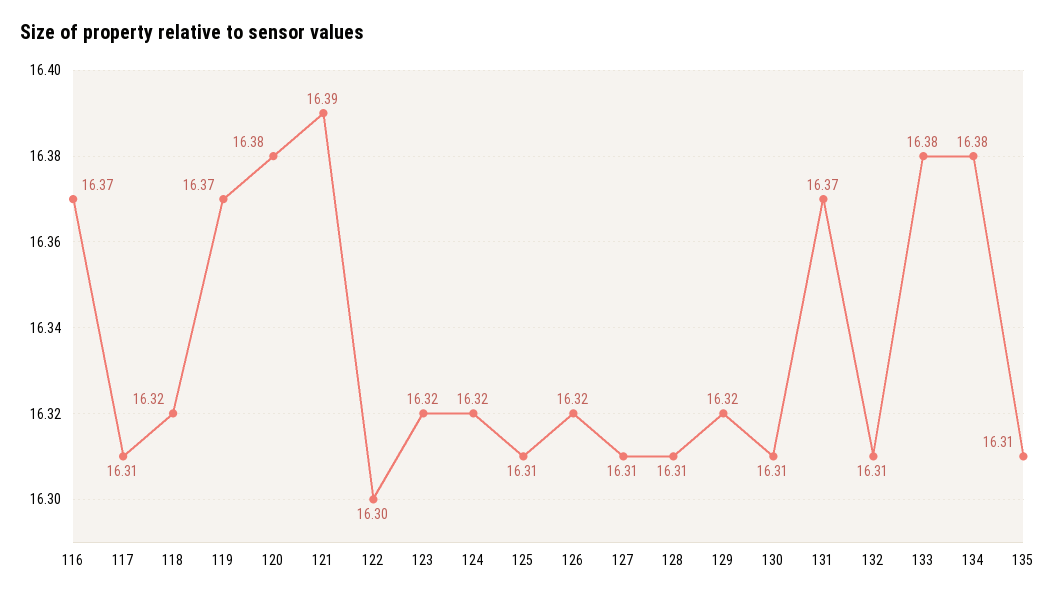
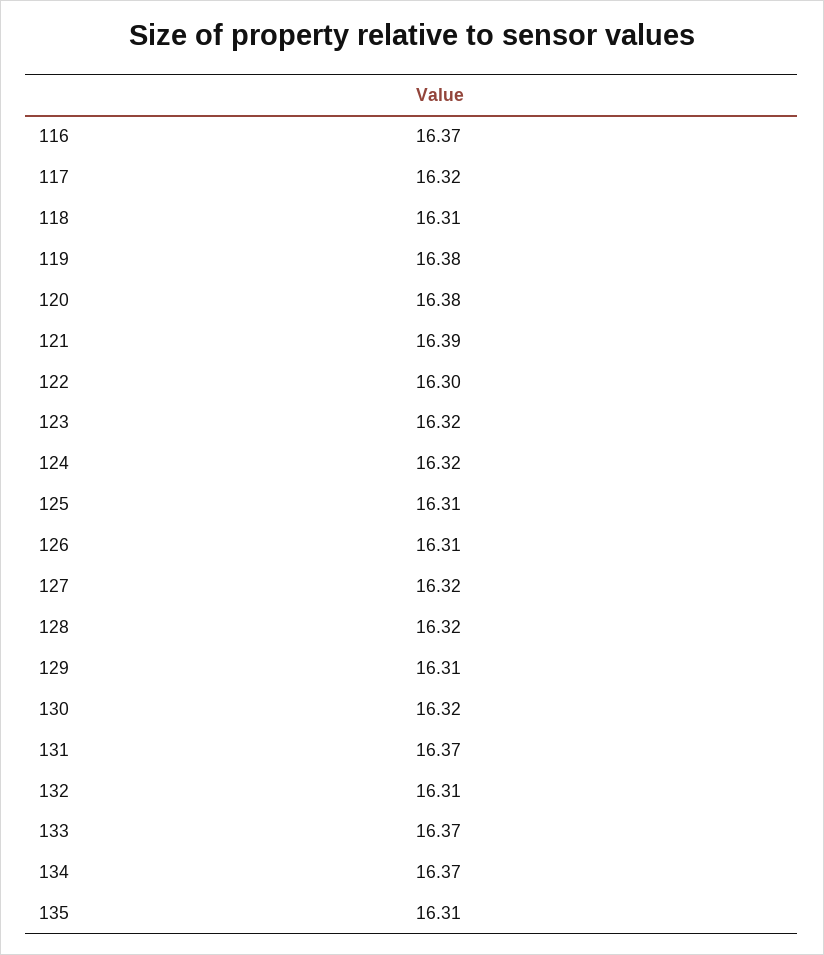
  {
    "116": 16.37,
-   "117": 16.31,
+   "117": 16.32,
-   "118": 16.32,
+   "118": 16.31,
-   "119": 16.37,
+   "119": 16.38,
    "120": 16.38,
    "121": 16.39,
    "122": 16.3,
    "123": 16.32,
    "124": 16.32,
    "125": 16.31,
-   "126": 16.32,
+   "126": 16.31,
-   "127": 16.31,
+   "127": 16.32,
-   "128": 16.31,
+   "128": 16.32,
-   "129": 16.32,
+   "129": 16.31,
-   "130": 16.31,
+   "130": 16.32,
    "131": 16.37,
    "132": 16.31,
-   "133": 16.38,
+   "133": 16.37,
-   "134": 16.38,
+   "134": 16.37,
    "135": 16.31
  }

